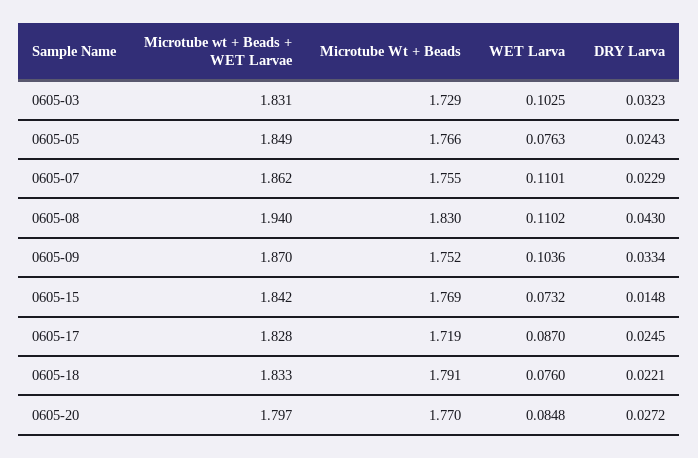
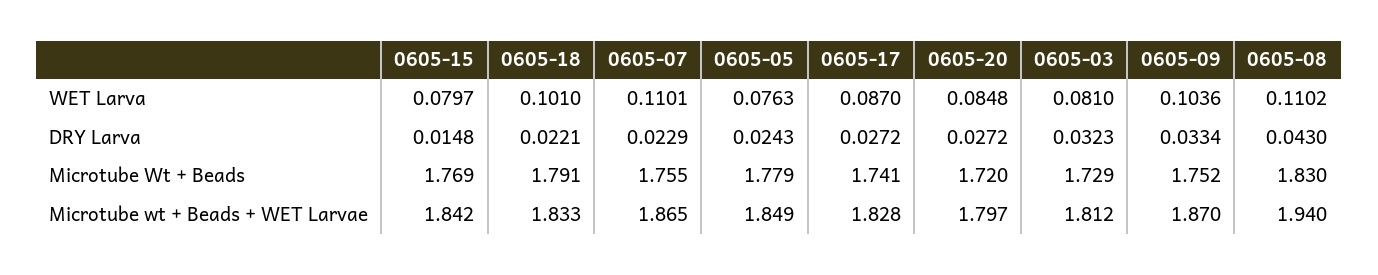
  {
    "Microtube wt + Beads + WET Larvae": {
-     "0605-03": 1.831,
+     "0605-03": 1.812,
      "0605-05": 1.849,
-     "0605-07": 1.862,
+     "0605-07": 1.865,
      "0605-08": 1.94,
      "0605-09": 1.87,
      "0605-15": 1.842,
      "0605-17": 1.828,
      "0605-18": 1.833,
      "0605-20": 1.797
    },
    "Microtube Wt + Beads": {
      "0605-03": 1.729,
-     "0605-05": 1.766,
+     "0605-05": 1.779,
      "0605-07": 1.755,
      "0605-08": 1.83,
      "0605-09": 1.752,
      "0605-15": 1.769,
-     "0605-17": 1.719,
+     "0605-17": 1.741,
      "0605-18": 1.791,
-     "0605-20": 1.77
+     "0605-20": 1.72
    },
    "WET Larva": {
-     "0605-03": 0.1025,
+     "0605-03": 0.081,
      "0605-05": 0.0763,
      "0605-07": 0.1101,
      "0605-08": 0.1102,
      "0605-09": 0.1036,
-     "0605-15": 0.0732,
+     "0605-15": 0.0797,
      "0605-17": 0.087,
-     "0605-18": 0.076,
+     "0605-18": 0.101,
      "0605-20": 0.0848
    },
    "DRY Larva": {
      "0605-03": 0.0323,
      "0605-05": 0.0243,
      "0605-07": 0.0229,
      "0605-08": 0.043,
      "0605-09": 0.0334,
      "0605-15": 0.0148,
-     "0605-17": 0.0245,
+     "0605-17": 0.0272,
      "0605-18": 0.0221,
      "0605-20": 0.0272
    }
  }

